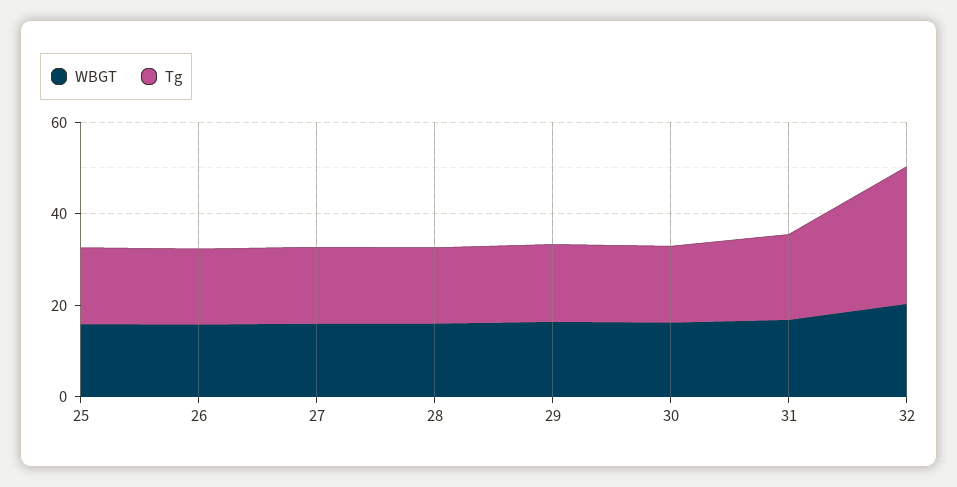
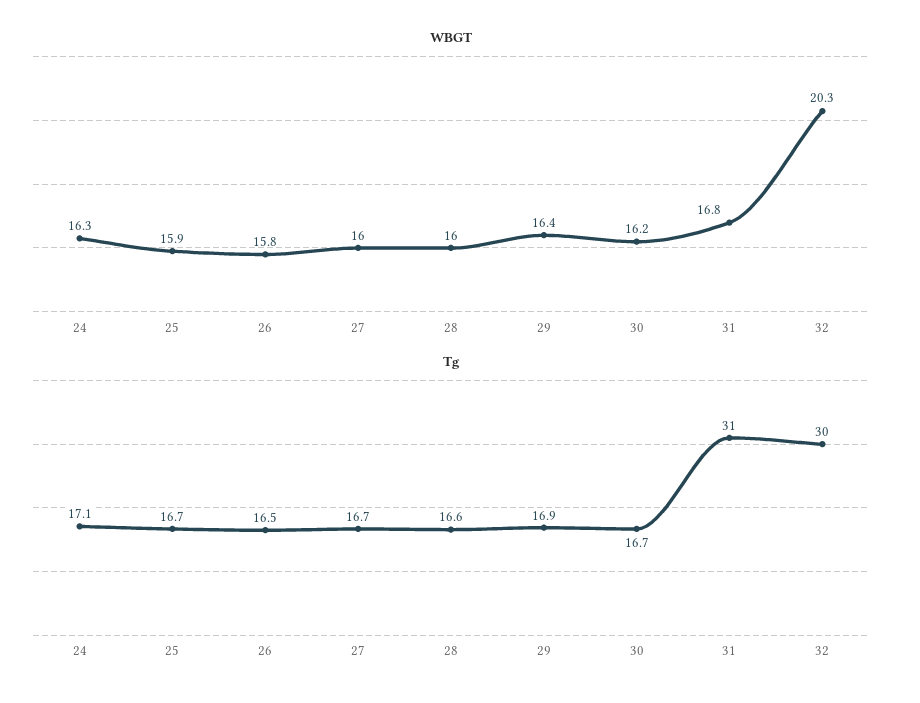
  {
    "WBGT": {
      "25": 15.9,
      "26": 15.8,
      "27": 16,
      "28": 16,
      "29": 16.4,
      "30": 16.2,
      "31": 16.8,
-     "32": 20.3
+     "32": 20.3,
+     "24": 16.3
    },
    "Tg": {
      "25": 16.7,
      "26": 16.5,
      "27": 16.7,
      "28": 16.6,
      "29": 16.9,
      "30": 16.7,
-     "31": 20,
+     "31": 31,
-     "32": 30
+     "32": 30,
+     "24": 17.1
    }
  }

